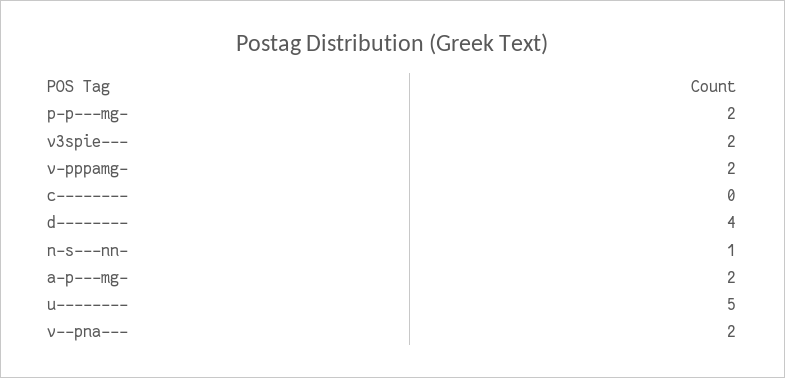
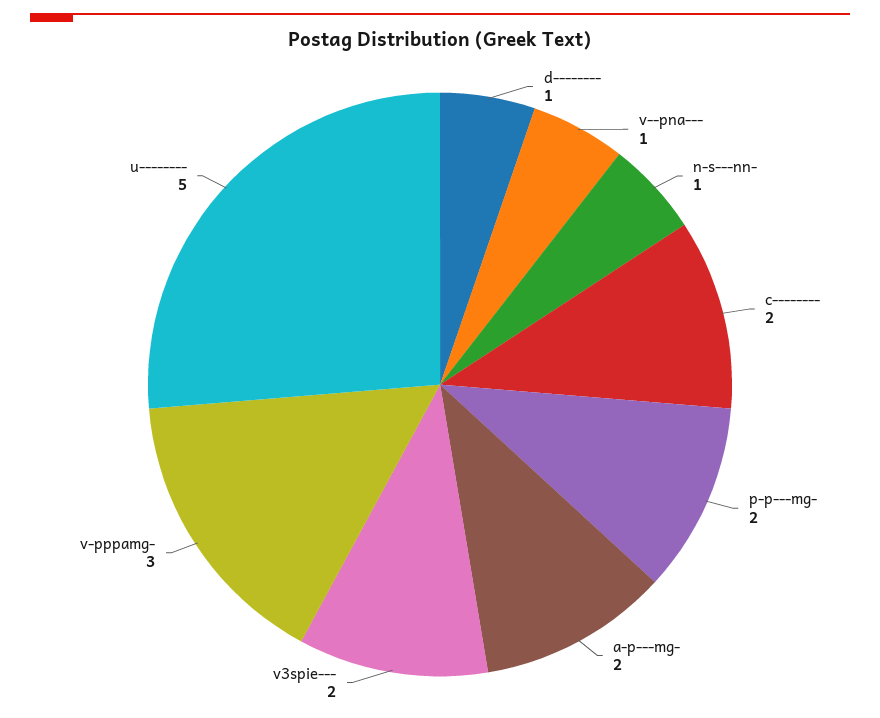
  {
    "p-p---mg-": 2,
    "v3spie---": 2,
-   "v-pppamg-": 2,
+   "v-pppamg-": 3,
-   "c--------": 0,
+   "c--------": 2,
-   "d--------": 4,
+   "d--------": 1,
    "n-s---nn-": 1,
    "a-p---mg-": 2,
    "u--------": 5,
-   "v--pna---": 2
+   "v--pna---": 1
  }

